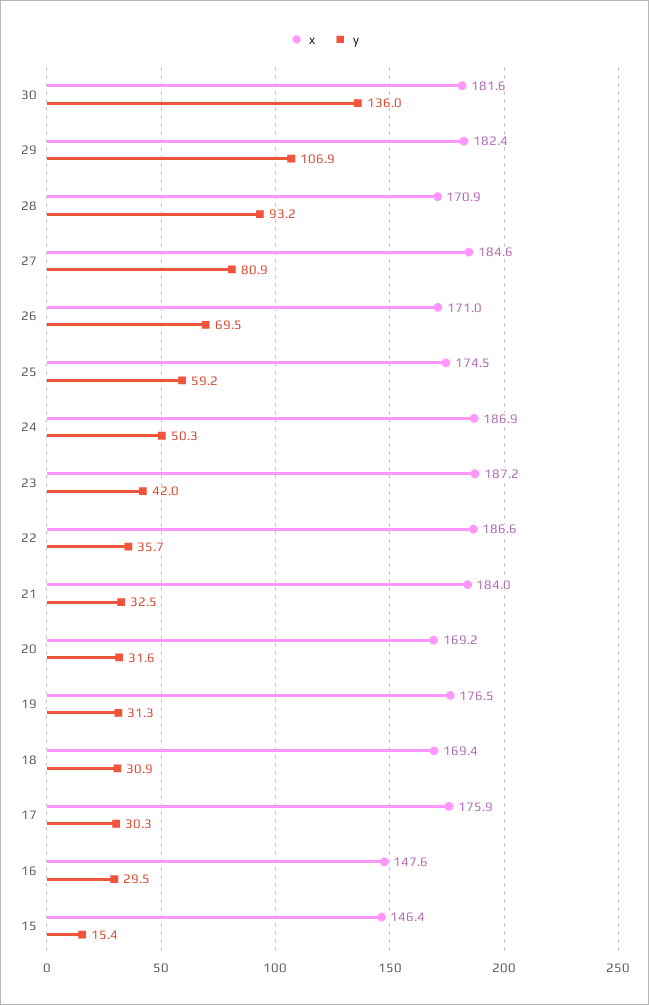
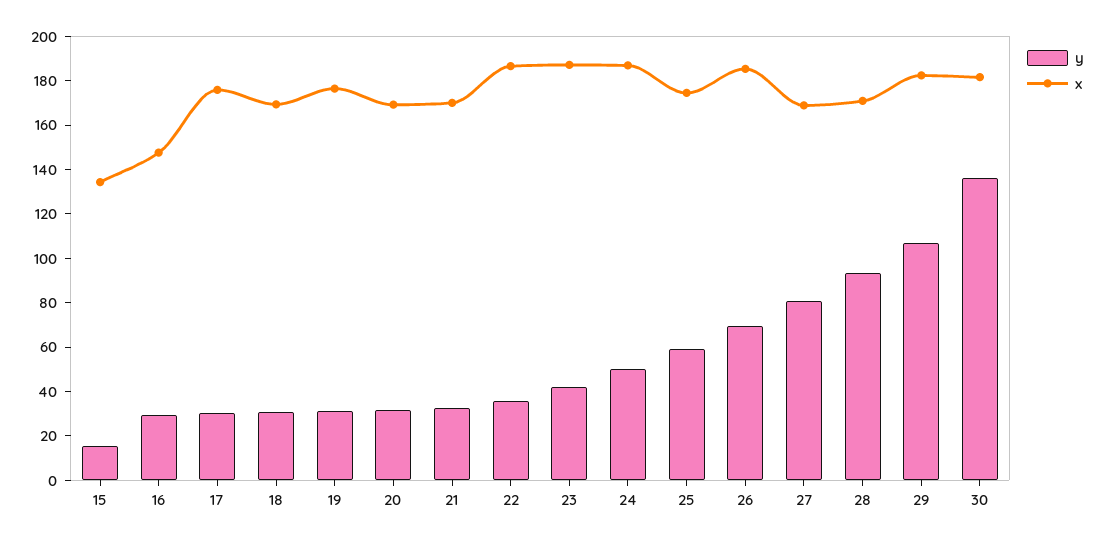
  {
    "x": {
      "30": 181.6,
      "29": 182.4,
      "28": 170.9,
-     "27": 184.6,
+     "27": 170,
-     "26": 171,
+     "26": 185,
      "25": 174.5,
      "24": 186.9,
      "23": 187.2,
      "22": 186.6,
-     "21": 184,
+     "21": 170,
      "20": 169.2,
      "19": 176.5,
      "18": 169.4,
      "17": 175.9,
      "16": 147.6,
-     "15": 146.4
+     "15": 135
    },
    "y": {
      "30": 136,
      "29": 106.9,
      "28": 93.2,
      "27": 80.9,
      "26": 69.5,
      "25": 59.2,
      "24": 50.3,
      "23": 42,
      "22": 35.7,
      "21": 32.5,
      "20": 31.6,
      "19": 31.3,
      "18": 30.9,
      "17": 30.3,
      "16": 29.5,
      "15": 15.4
    }
  }

